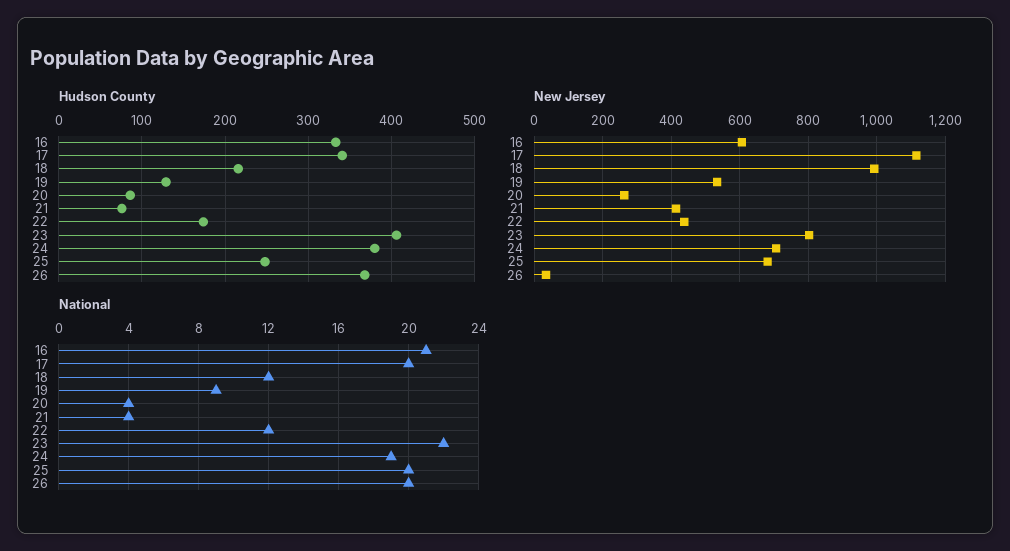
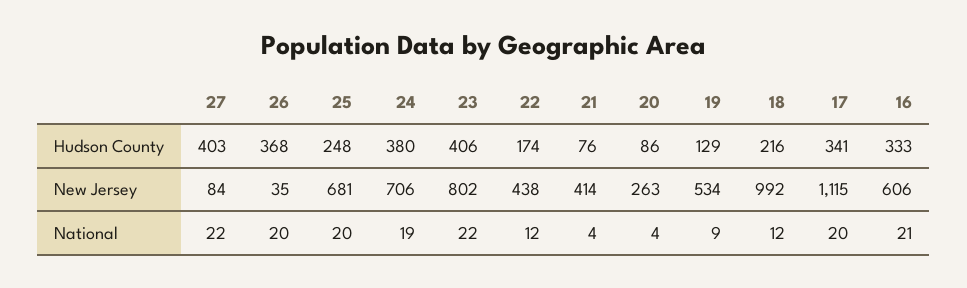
  {
    "Hudson County": {
      "16": 333,
      "17": 341,
      "18": 216,
      "19": 129,
      "20": 86,
      "21": 76,
      "22": 174,
      "23": 406,
      "24": 380,
      "25": 248,
-     "26": 368
+     "26": 368,
+     "27": 403
    },
    "New Jersey": {
      "16": 606,
      "17": 1115,
      "18": 992,
      "19": 534,
      "20": 263,
      "21": 414,
      "22": 438,
      "23": 802,
      "24": 706,
      "25": 681,
-     "26": 35
+     "26": 35,
+     "27": 84
    },
    "National": {
      "16": 21,
      "17": 20,
      "18": 12,
      "19": 9,
      "20": 4,
      "21": 4,
      "22": 12,
      "23": 22,
      "24": 19,
      "25": 20,
-     "26": 20
+     "26": 20,
+     "27": 22
    }
  }

